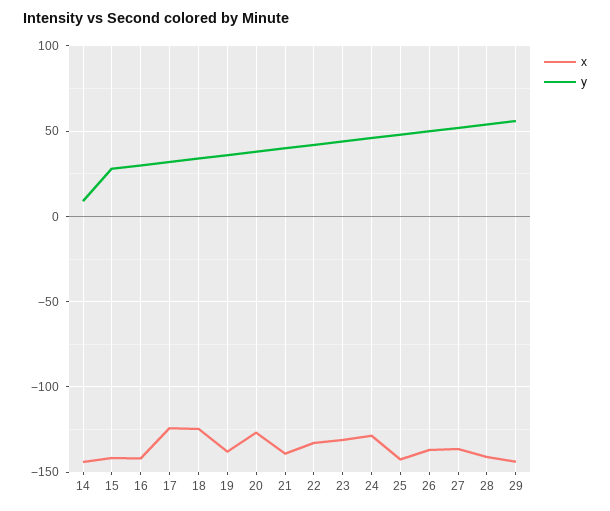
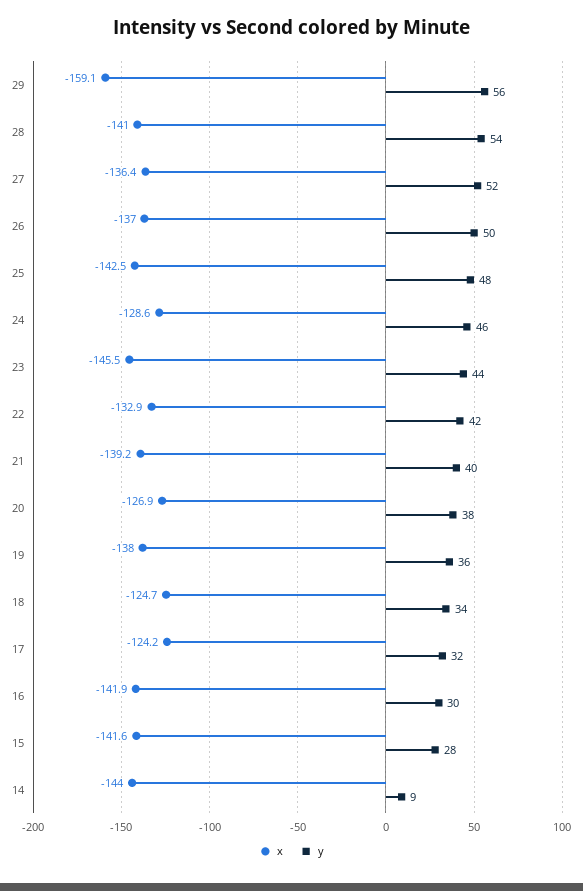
  {
    "x": {
      "14": -144,
      "15": -141.6,
      "16": -141.9,
      "17": -124.2,
      "18": -124.7,
      "19": -138,
      "20": -126.9,
      "21": -139.2,
      "22": -132.9,
-     "23": -130,
+     "23": -145.5,
      "24": -128.6,
      "25": -142.5,
      "26": -137,
      "27": -136.4,
      "28": -141,
-     "29": -145
+     "29": -159.1
    },
    "y": {
      "14": 9,
      "15": 28,
      "16": 30,
      "17": 32,
      "18": 34,
      "19": 36,
      "20": 38,
      "21": 40,
      "22": 42,
      "23": 44,
      "24": 46,
      "25": 48,
      "26": 50,
      "27": 52,
      "28": 54,
      "29": 56
    }
  }

